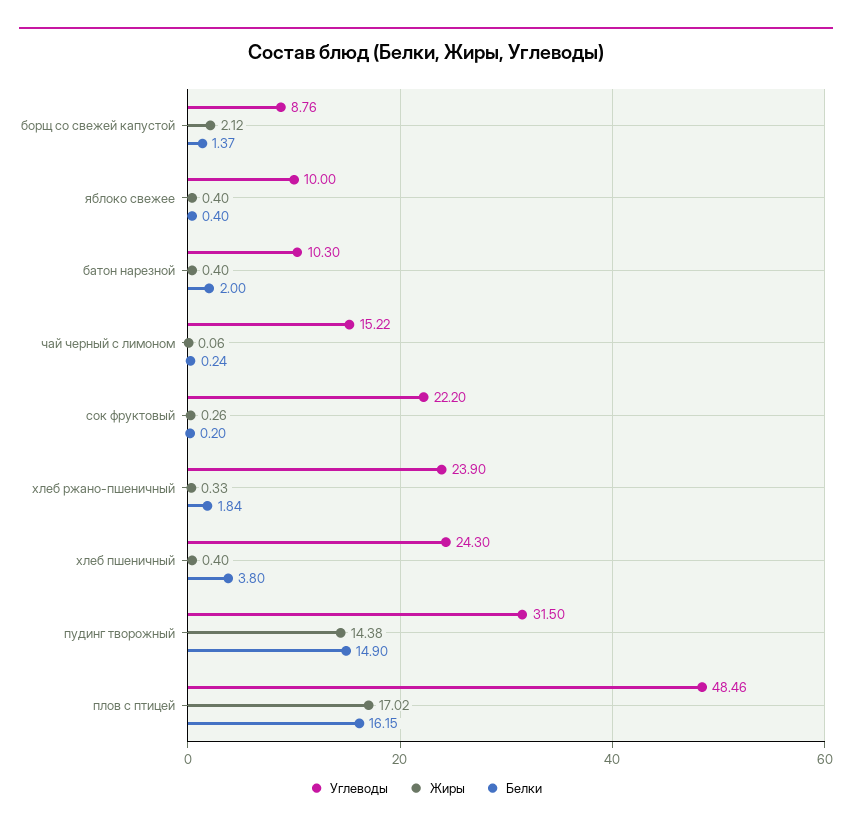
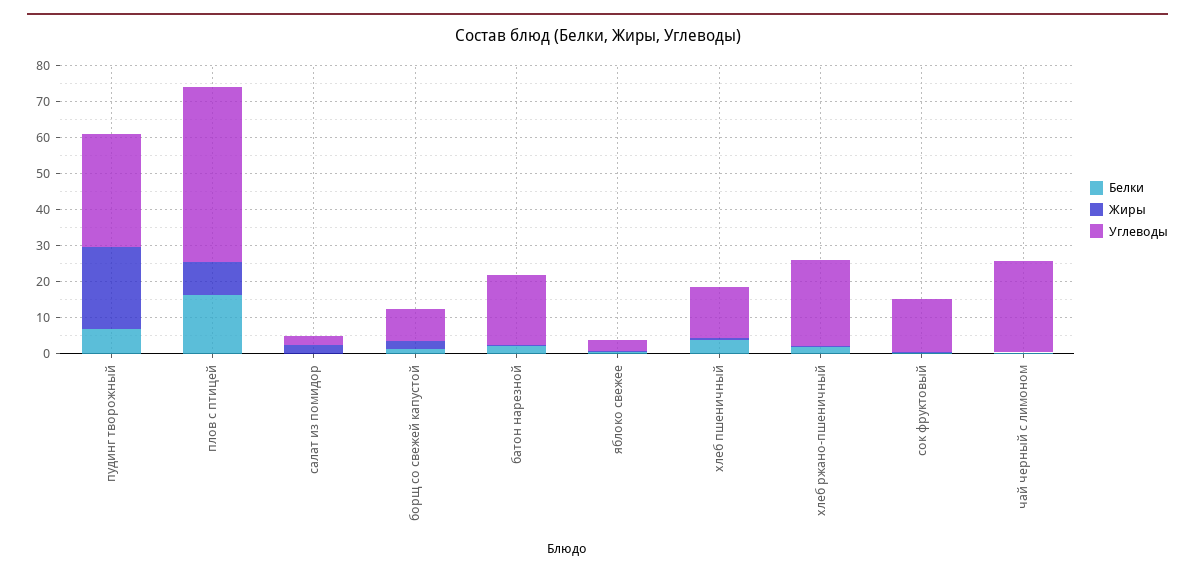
  {
    "Углеводы": {
      "борщ со свежей капустой": 8.76,
-     "яблоко свежее": 10,
+     "яблоко свежее": 2.5,
-     "батон нарезной": 10.3,
+     "батон нарезной": 20,
-     "чай черный с лимоном": 15.22,
+     "чай черный с лимоном": 25,
-     "сок фруктовый": 22.2,
+     "сок фруктовый": 15,
      "хлеб ржано-пшеничный": 23.9,
-     "хлеб пшеничный": 24.3,
+     "хлеб пшеничный": 15,
      "пудинг творожный": 31.5,
-     "плов с птицей": 48.46
+     "плов с птицей": 48.46,
+     "салат из помидор": 2.5
    },
    "Жиры": {
      "борщ со свежей капустой": 2.12,
      "яблоко свежее": 0.4,
      "батон нарезной": 0.4,
      "чай черный с лимоном": 0.06,
      "сок фруктовый": 0.26,
      "хлеб ржано-пшеничный": 0.33,
      "хлеб пшеничный": 0.4,
-     "пудинг творожный": 14.38,
+     "пудинг творожный": 22.5,
-     "плов с птицей": 17.02
+     "плов с птицей": 10,
+     "салат из помидор": 2.5
    },
    "Белки": {
      "борщ со свежей капустой": 1.37,
      "яблоко свежее": 0.4,
      "батон нарезной": 2,
      "чай черный с лимоном": 0.24,
      "сок фруктовый": 0.2,
      "хлеб ржано-пшеничный": 1.84,
      "хлеб пшеничный": 3.8,
-     "пудинг творожный": 14.9,
+     "пудинг творожный": 7.5,
-     "плов с птицей": 16.15
+     "плов с птицей": 16.15,
+     "салат из помидор": 0
    }
  }

